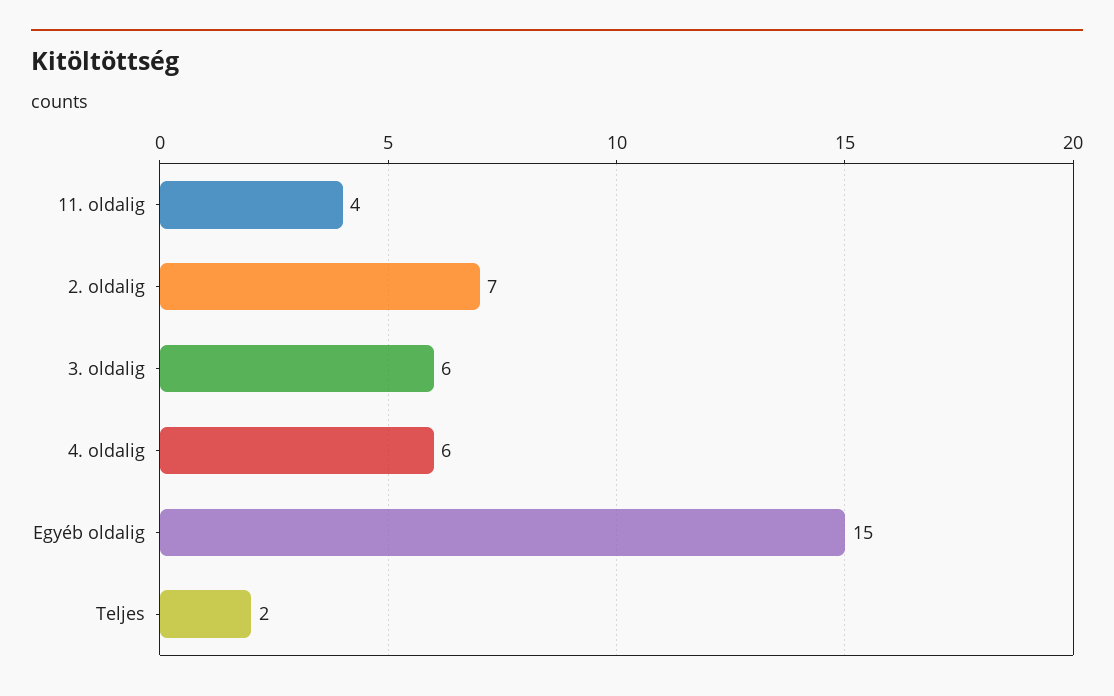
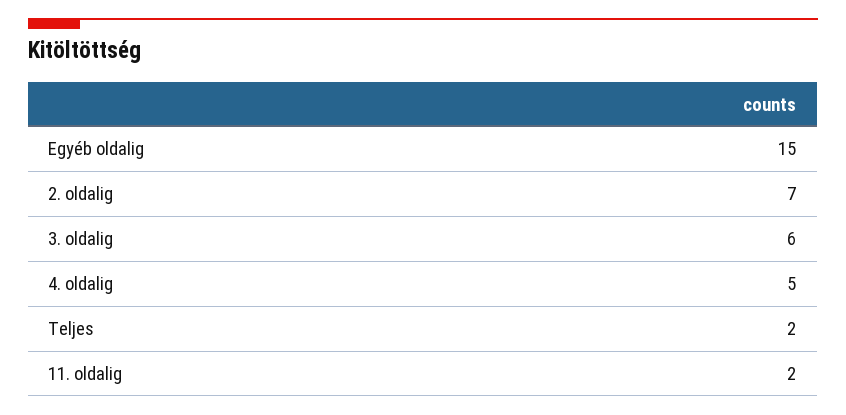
  {
-   "11. oldalig": 4,
+   "11. oldalig": 2,
    "2. oldalig": 7,
    "3. oldalig": 6,
-   "4. oldalig": 6,
+   "4. oldalig": 5,
    "Egyéb oldalig": 15,
    "Teljes": 2
  }

